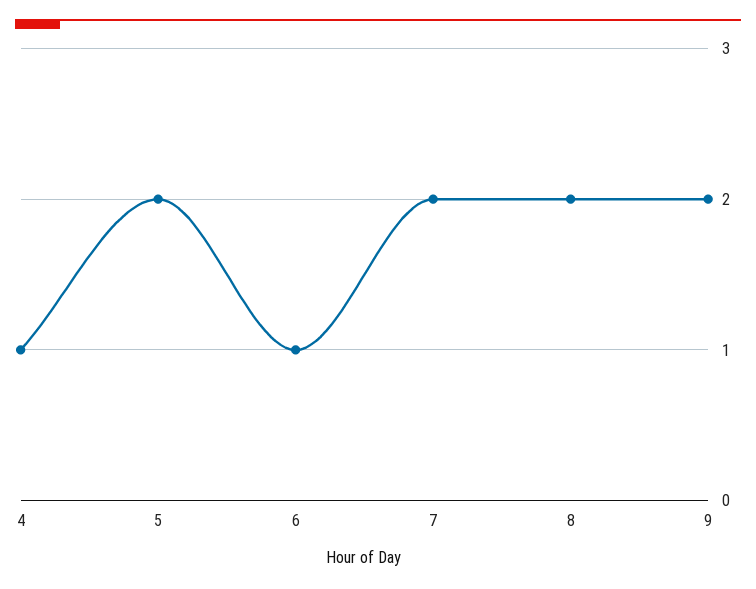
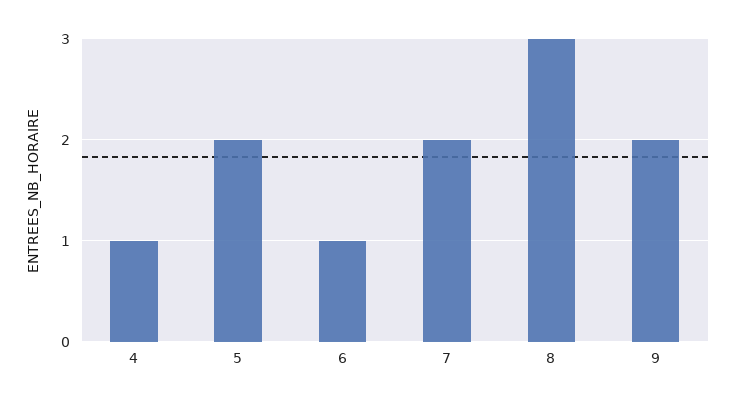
  {
    "4": 1,
    "5": 2,
    "6": 1,
    "7": 2,
-   "8": 2,
+   "8": 3,
    "9": 2
  }

